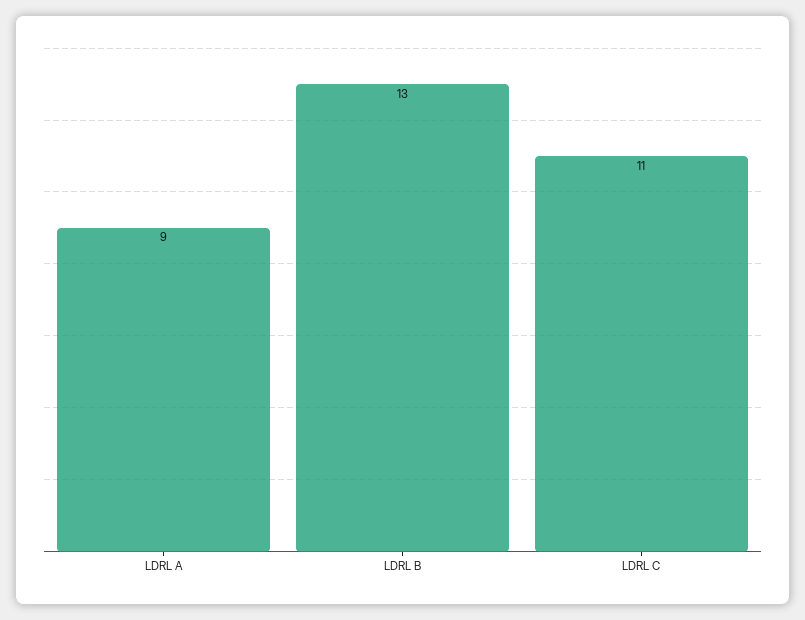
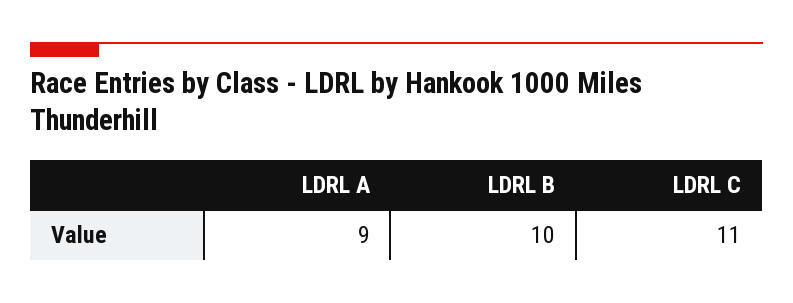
  {
    "LDRL A": 9,
-   "LDRL B": 13,
+   "LDRL B": 10,
    "LDRL C": 11
  }

